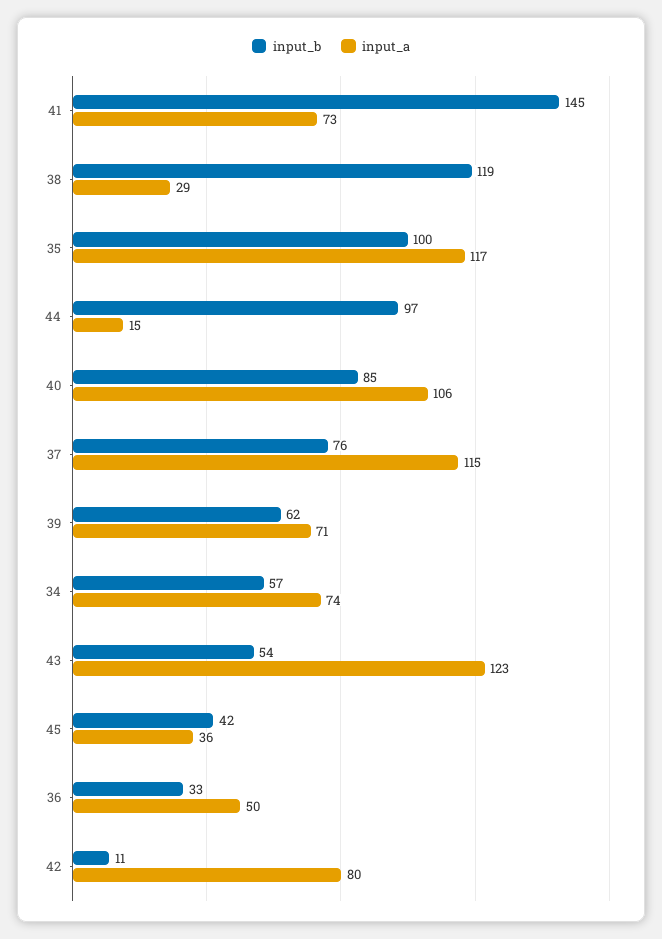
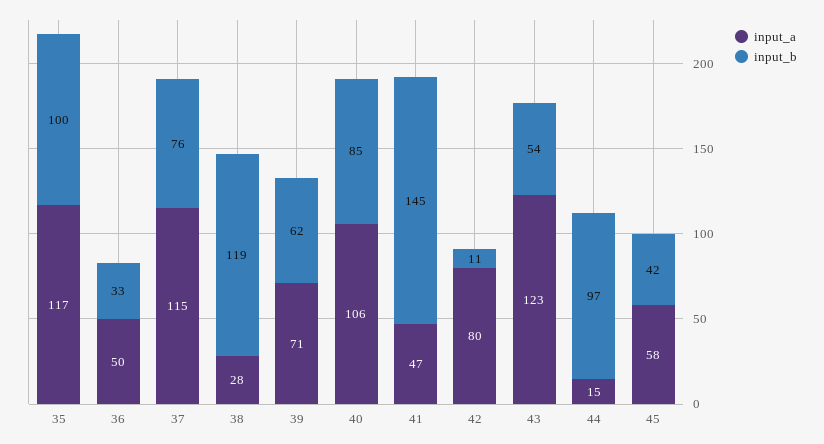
  {
    "input_b": {
      "41": 145,
      "38": 119,
      "35": 100,
      "44": 97,
      "40": 85,
      "37": 76,
      "39": 62,
-     "34": 57,
      "43": 54,
      "45": 42,
      "36": 33,
      "42": 11
    },
    "input_a": {
-     "41": 73,
+     "41": 47,
-     "38": 29,
+     "38": 28,
      "35": 117,
      "44": 15,
      "40": 106,
      "37": 115,
      "39": 71,
-     "34": 74,
      "43": 123,
-     "45": 36,
+     "45": 58,
      "36": 50,
      "42": 80
    }
  }

